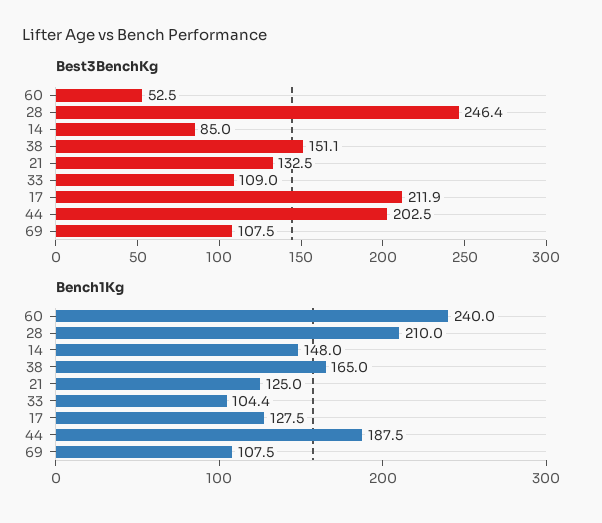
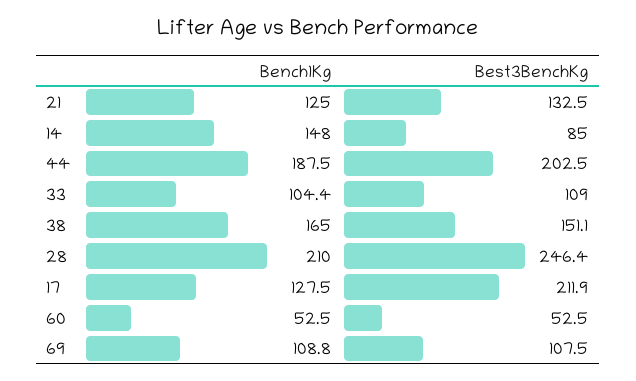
  {
    "Best3BenchKg": {
      "60": 52.5,
      "28": 246.4,
      "14": 85,
      "38": 151.1,
      "21": 132.5,
      "33": 109,
      "17": 211.9,
      "44": 202.5,
      "69": 107.5
    },
    "Bench1Kg": {
-     "60": 240,
+     "60": 52.5,
      "28": 210,
      "14": 148,
      "38": 165,
      "21": 125,
      "33": 104.4,
      "17": 127.5,
      "44": 187.5,
-     "69": 107.5
+     "69": 108.8
    }
  }

